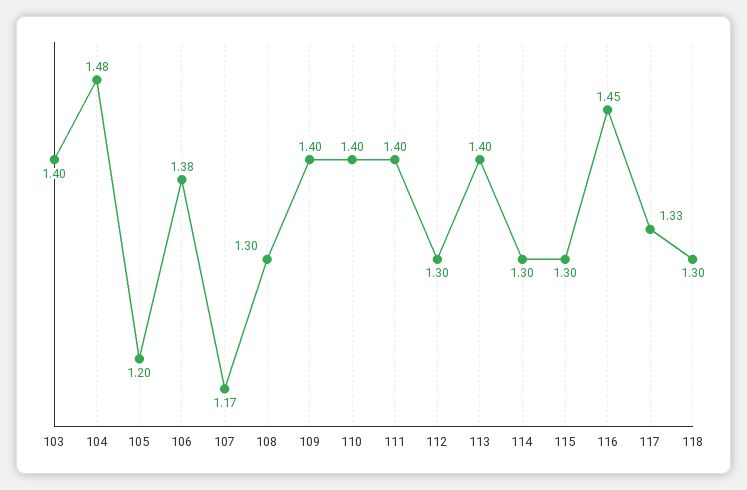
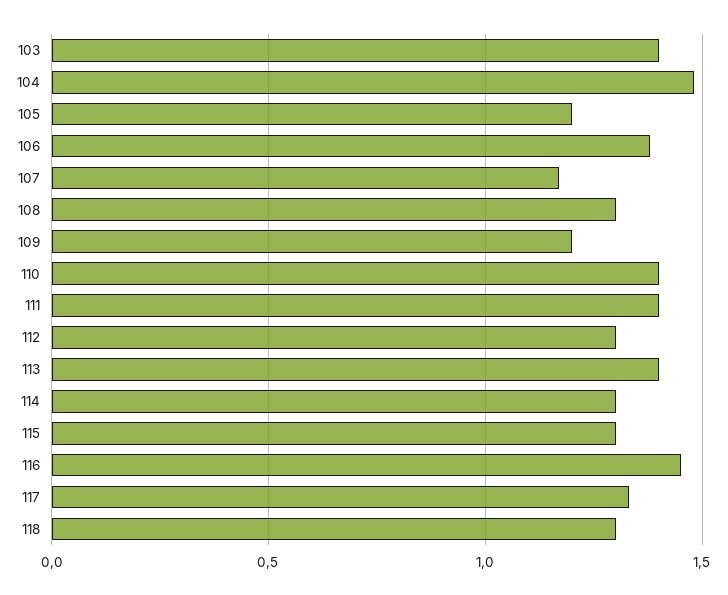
  {
    "103": 1.4,
    "104": 1.48,
    "105": 1.2,
    "106": 1.38,
    "107": 1.17,
    "108": 1.3,
-   "109": 1.4,
+   "109": 1.2,
    "110": 1.4,
    "111": 1.4,
    "112": 1.3,
    "113": 1.4,
    "114": 1.3,
    "115": 1.3,
    "116": 1.45,
    "117": 1.33,
    "118": 1.3
  }

